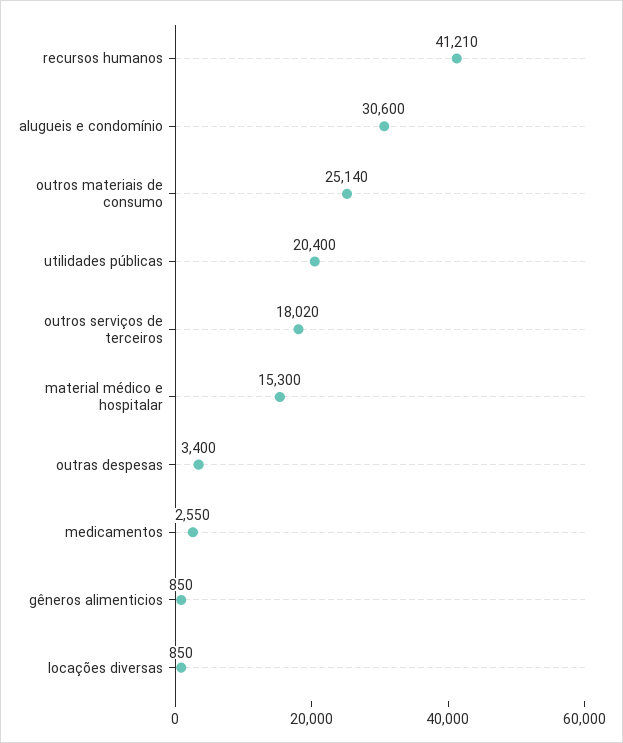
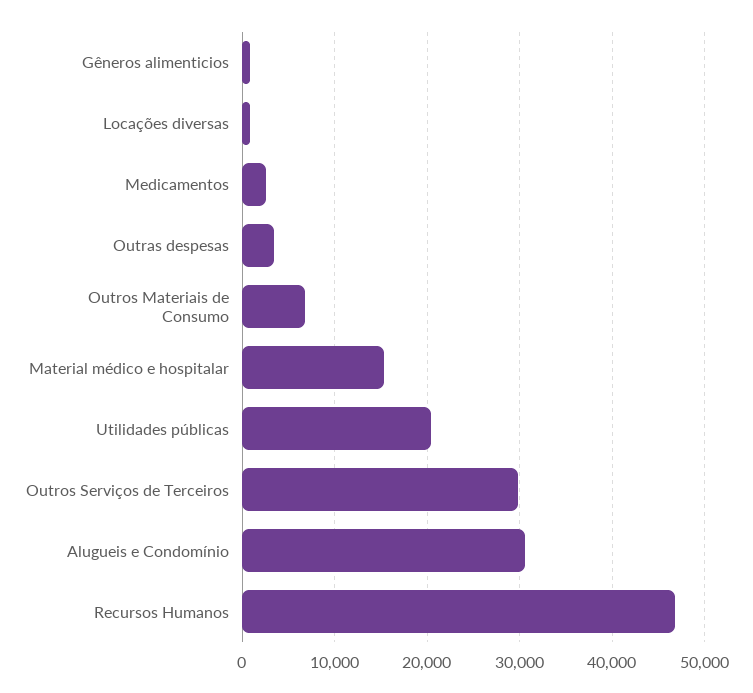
  {
-   "recursos humanos": 41210,
+   "recursos humanos": 47000,
    "alugueis e condomínio": 30600,
-   "outros materiais de consumo": 25140,
+   "outros materiais de consumo": 7000,
    "utilidades públicas": 20400,
-   "outros serviços de terceiros": 18020,
+   "outros serviços de terceiros": 30000,
    "material médico e hospitalar": 15300,
    "outras despesas": 3400,
    "medicamentos": 2550,
    "gêneros alimenticios": 850,
    "locações diversas": 850
  }

